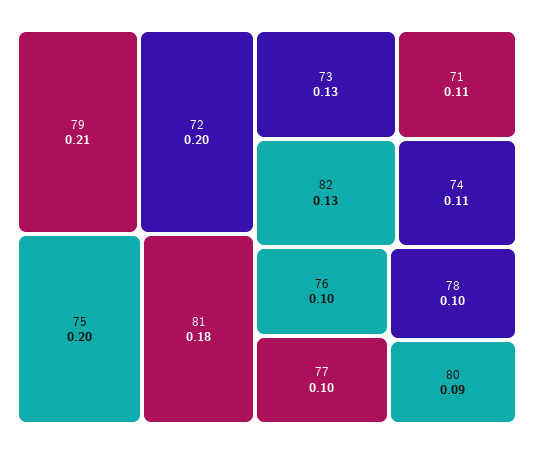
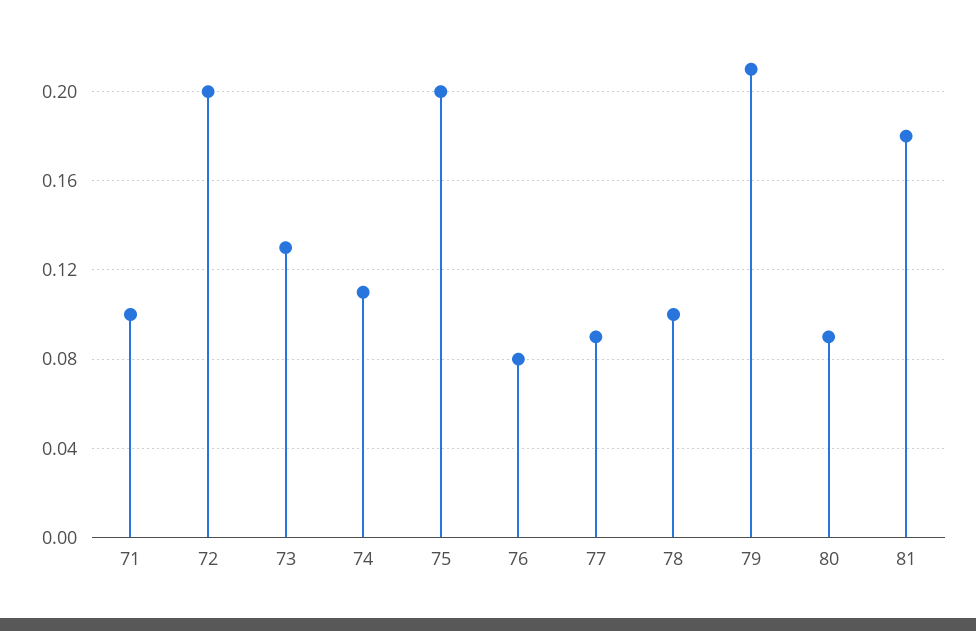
  {
    "79": 0.21,
    "72": 0.2,
    "75": 0.2,
    "81": 0.18,
    "73": 0.13,
-   "82": 0.13,
-   "71": 0.11,
+   "71": 0.1,
    "74": 0.11,
-   "76": 0.1,
+   "76": 0.08,
-   "77": 0.1,
+   "77": 0.09,
    "78": 0.1,
    "80": 0.09
  }

